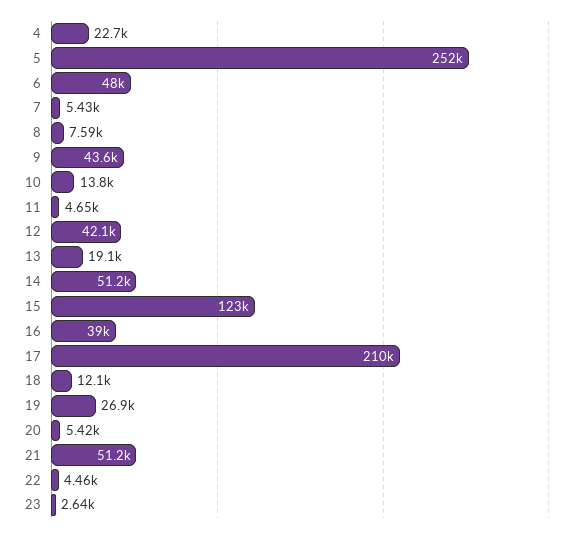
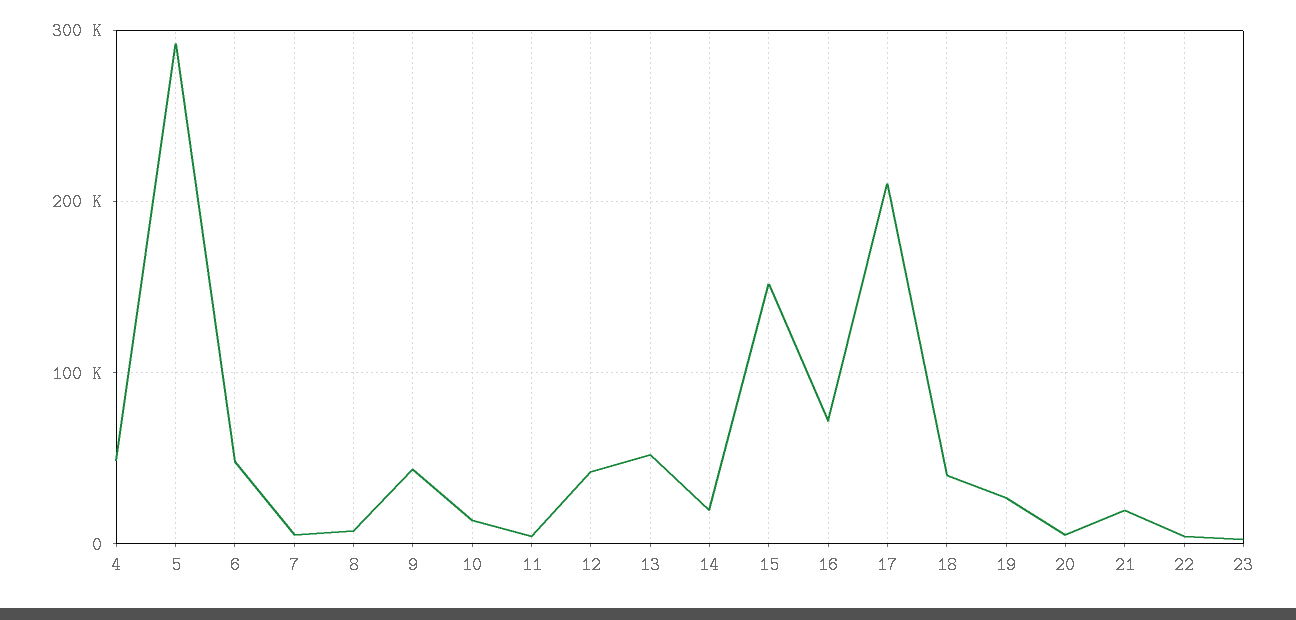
  {
-   "4": 22700,
+   "4": 50000,
-   "5": 252000,
+   "5": 290000,
    "6": 48000,
    "7": 5430,
    "8": 7590,
    "9": 43600,
    "10": 13800,
    "11": 4650,
    "12": 42100,
-   "13": 19100,
+   "13": 50000,
-   "14": 51200,
+   "14": 20000,
-   "15": 123000,
+   "15": 150000,
-   "16": 39000,
+   "16": 70000,
    "17": 210000,
-   "18": 12100,
+   "18": 40000,
    "19": 26900,
    "20": 5420,
-   "21": 51200,
+   "21": 20000,
    "22": 4460,
    "23": 2640
  }

